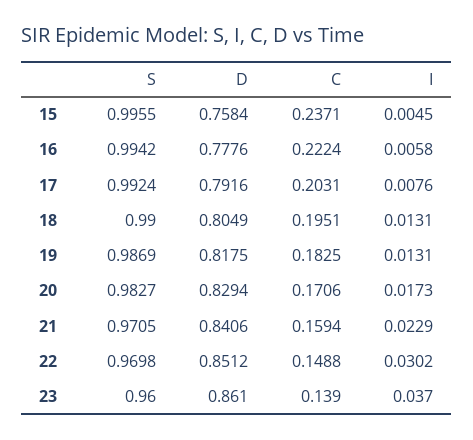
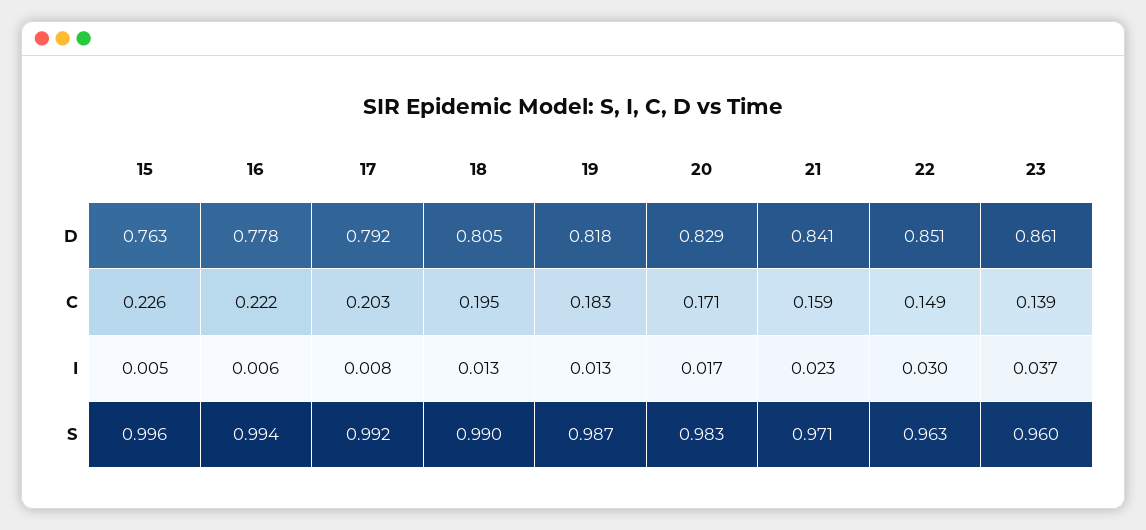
  {
    "S": {
      "15": 0.9955,
      "16": 0.9942,
      "17": 0.9924,
      "18": 0.99,
      "19": 0.9869,
      "20": 0.9827,
      "21": 0.9705,
-     "22": 0.9698,
+     "22": 0.963,
      "23": 0.96
    },
    "D": {
-     "15": 0.7584,
+     "15": 0.763,
      "16": 0.7776,
      "17": 0.7916,
      "18": 0.8049,
      "19": 0.8175,
      "20": 0.8294,
      "21": 0.8406,
      "22": 0.8512,
      "23": 0.861
    },
    "C": {
-     "15": 0.2371,
+     "15": 0.226,
      "16": 0.2224,
      "17": 0.2031,
      "18": 0.1951,
      "19": 0.1825,
      "20": 0.1706,
      "21": 0.1594,
      "22": 0.1488,
      "23": 0.139
    },
    "I": {
      "15": 0.0045,
      "16": 0.0058,
      "17": 0.0076,
      "18": 0.0131,
      "19": 0.0131,
      "20": 0.0173,
      "21": 0.0229,
      "22": 0.0302,
      "23": 0.037
    }
  }

